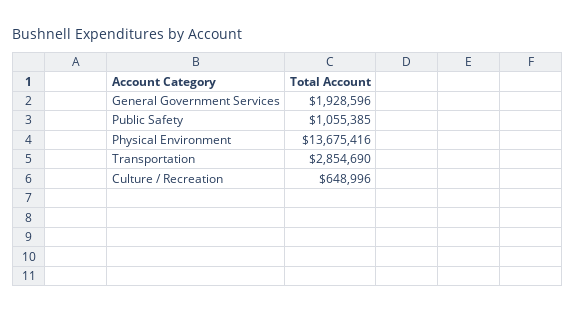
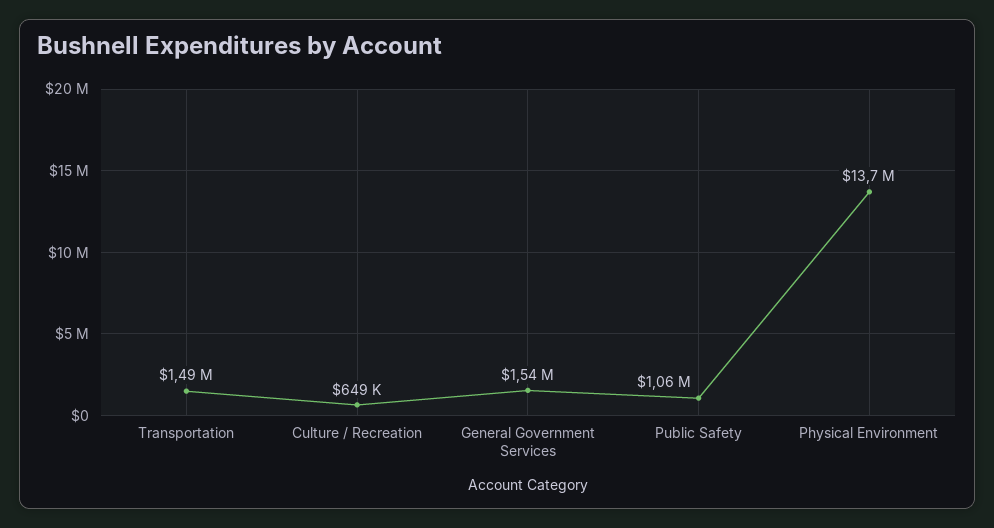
  {
-   "General Government Services": 1928596,
+   "General Government Services": 1540000,
    "Public Safety": 1055385,
    "Physical Environment": 13675416,
-   "Transportation": 2854690,
+   "Transportation": 1490000,
    "Culture / Recreation": 648996
  }

